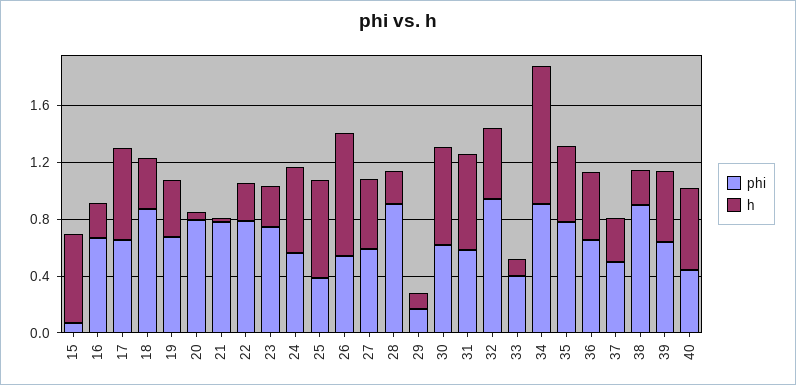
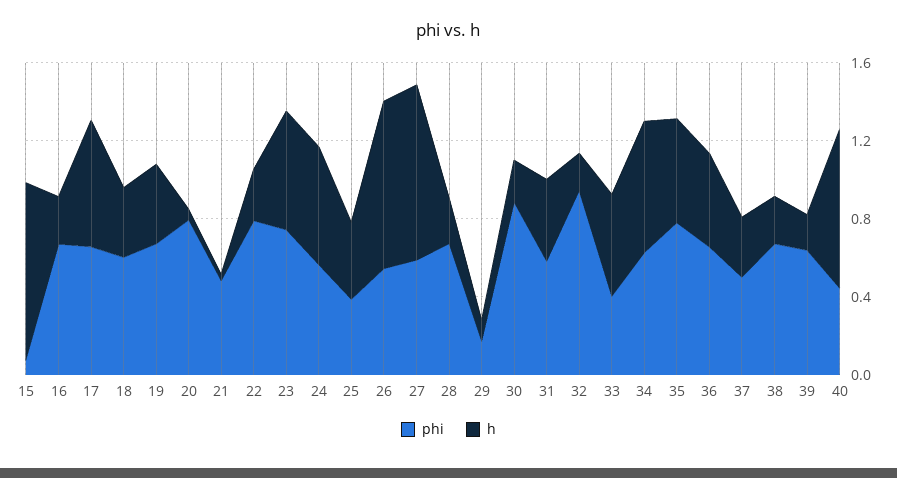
  {
    "phi": {
      "15": 0.1,
      "16": 0.7,
      "17": 0.7,
-     "18": 0.9,
+     "18": 0.6,
      "19": 0.7,
      "20": 0.8,
-     "21": 0.8,
+     "21": 0.5,
      "22": 0.8,
      "23": 0.7,
      "24": 0.6,
      "25": 0.4,
      "26": 0.5,
      "27": 0.6,
-     "28": 0.9,
+     "28": 0.7,
      "29": 0.2,
-     "30": 0.6,
+     "30": 0.9,
      "31": 0.6,
      "32": 0.9,
      "33": 0.4,
-     "34": 0.9,
+     "34": 0.6,
      "35": 0.8,
      "36": 0.7,
      "37": 0.5,
-     "38": 0.9,
+     "38": 0.7,
      "39": 0.6,
      "40": 0.4
    },
    "h": {
-     "15": 0.6,
+     "15": 0.9,
      "16": 0.2,
      "17": 0.6,
      "18": 0.4,
      "19": 0.4,
      "20": 0.1,
      "21": 0,
      "22": 0.3,
-     "23": 0.3,
+     "23": 0.6,
      "24": 0.6,
-     "25": 0.7,
+     "25": 0.4,
      "26": 0.9,
-     "27": 0.5,
+     "27": 0.9,
      "28": 0.2,
      "29": 0.1,
-     "30": 0.7,
+     "30": 0.2,
-     "31": 0.7,
+     "31": 0.4,
-     "32": 0.5,
+     "32": 0.2,
-     "33": 0.1,
+     "33": 0.5,
-     "34": 1,
+     "34": 0.7,
      "35": 0.5,
      "36": 0.5,
      "37": 0.3,
      "38": 0.2,
-     "39": 0.5,
+     "39": 0.2,
-     "40": 0.6
+     "40": 0.8
    }
  }

